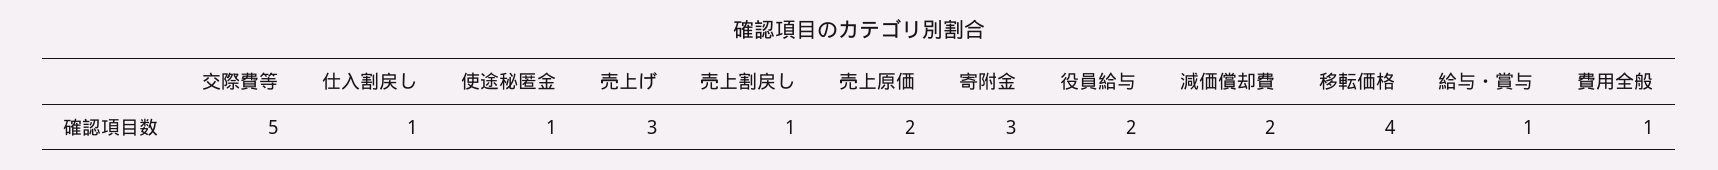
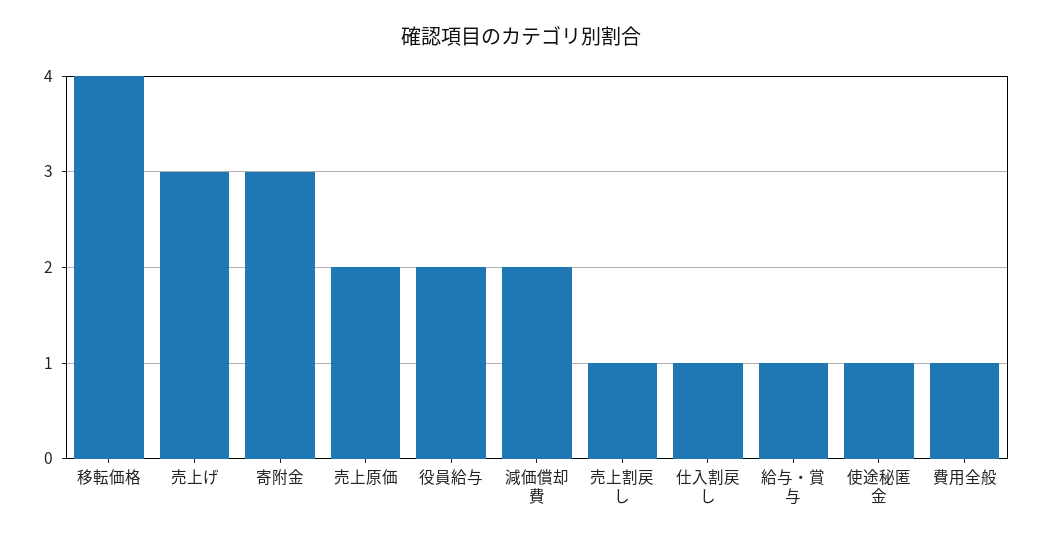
  {
-   "交際費等": 5,
    "仕入割戻し": 1,
    "使途秘匿金": 1,
    "売上げ": 3,
    "売上割戻し": 1,
    "売上原価": 2,
    "寄附金": 3,
    "役員給与": 2,
    "減価償却費": 2,
    "移転価格": 4,
    "給与・賞与": 1,
    "費用全般": 1
  }

